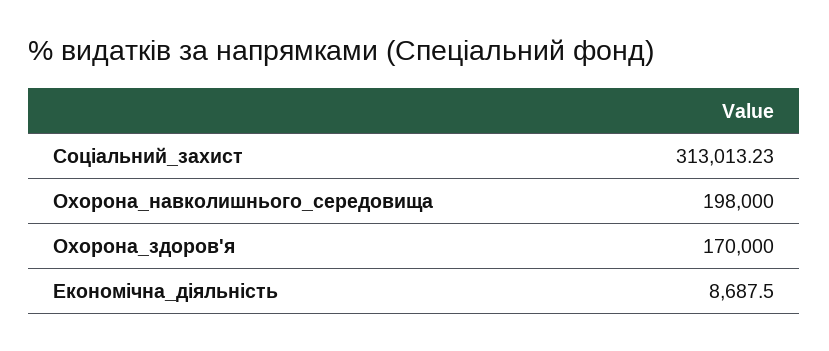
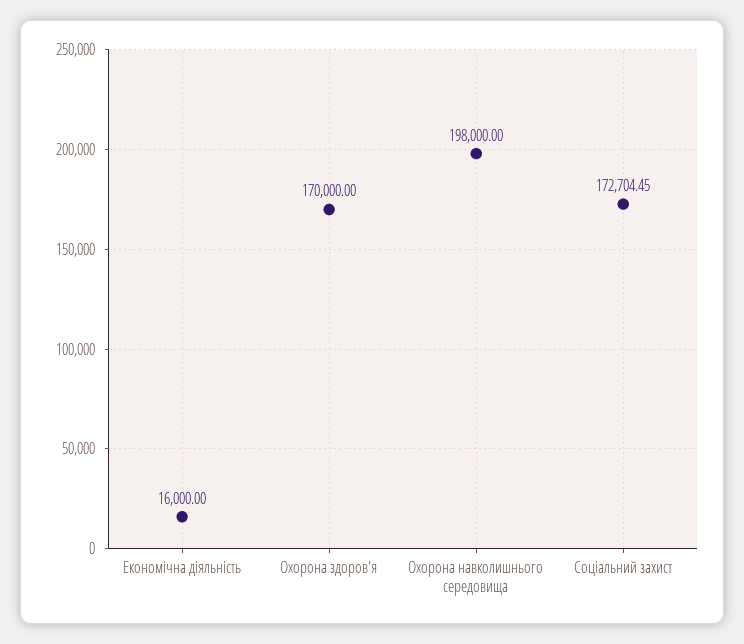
  {
-   "Соціальний_захист": 313013.23,
+   "Соціальний_захист": 172704.45,
    "Охорона_навколишнього_середовища": 198000,
    "Охорона_здоров'я": 170000,
-   "Економічна_діяльність": 8687.5
+   "Економічна_діяльність": 16000
  }

